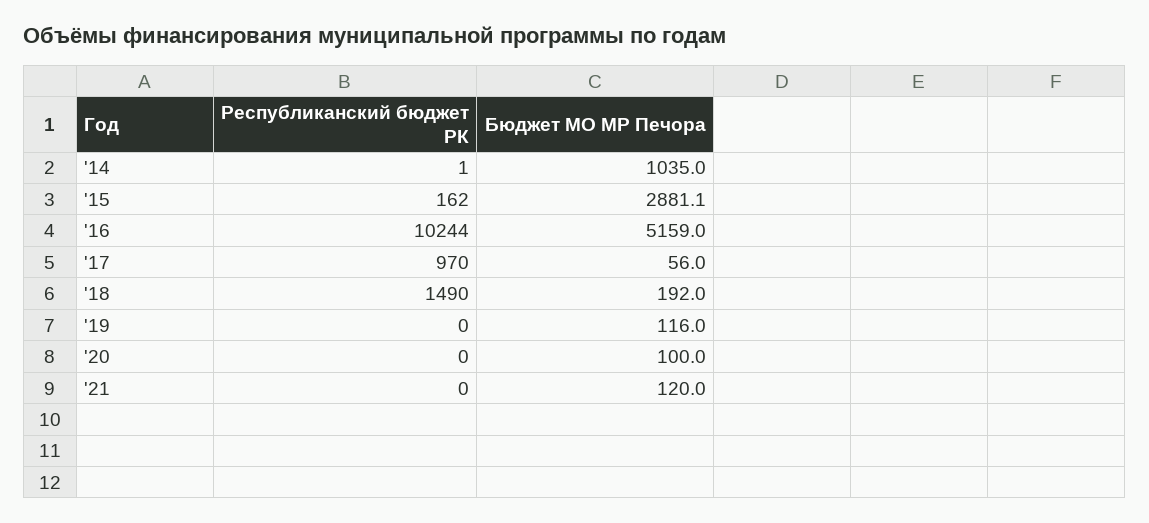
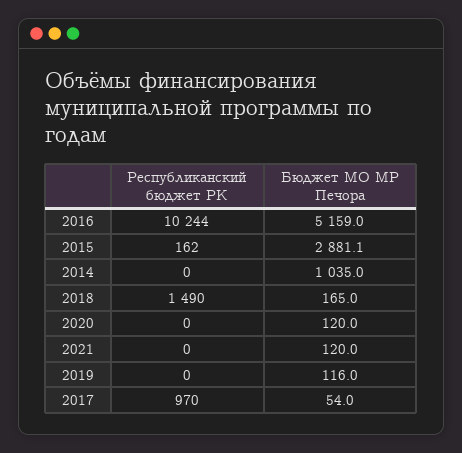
  {
    "Республиканский бюджет РК": {
-     "'14": 1,
+     "'14": 0,
      "'15": 162,
      "'16": 10244,
      "'17": 970,
      "'18": 1490,
      "'19": 0,
      "'20": 0,
      "'21": 0
    },
    "Бюджет МО МР Печора": {
      "'14": 1035,
      "'15": 2881.1,
      "'16": 5159,
-     "'17": 56,
+     "'17": 54,
-     "'18": 192,
+     "'18": 165,
      "'19": 116,
-     "'20": 100,
+     "'20": 120,
      "'21": 120
    }
  }

